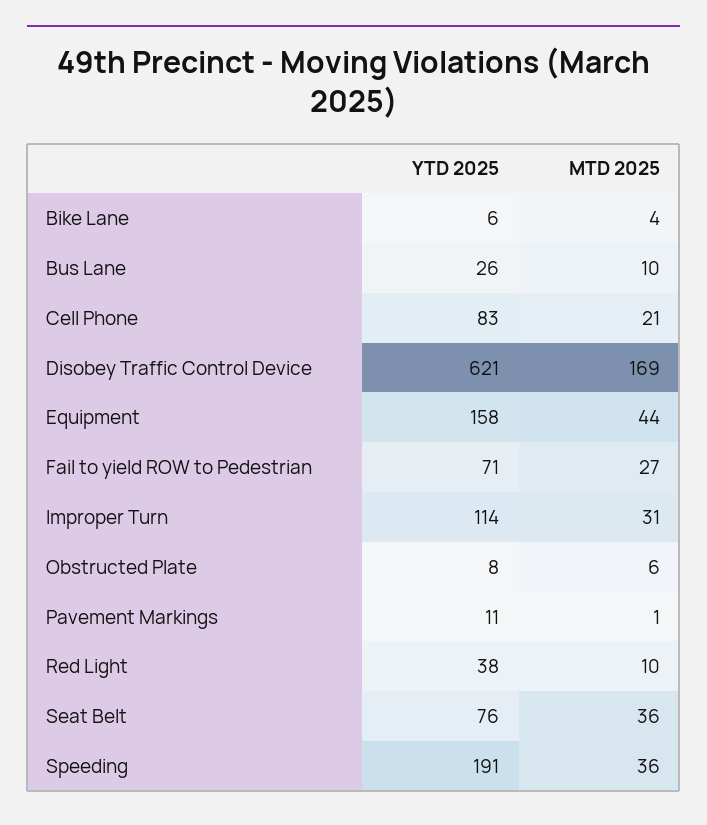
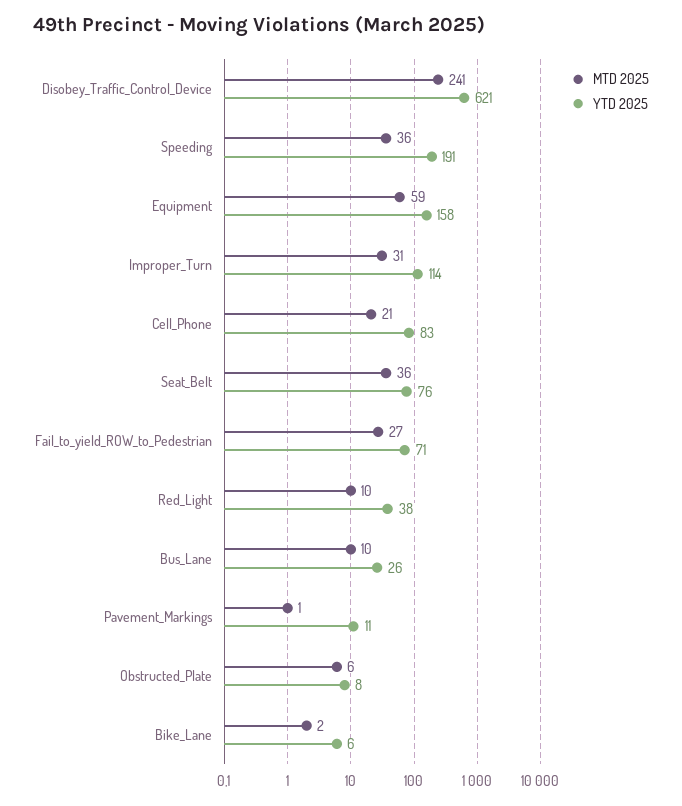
  {
    "YTD 2025": {
      "Bike Lane": 6,
      "Bus Lane": 26,
      "Cell Phone": 83,
      "Disobey Traffic Control Device": 621,
      "Equipment": 158,
      "Fail to yield ROW to Pedestrian": 71,
      "Improper Turn": 114,
      "Obstructed Plate": 8,
      "Pavement Markings": 11,
      "Red Light": 38,
      "Seat Belt": 76,
      "Speeding": 191
    },
    "MTD 2025": {
-     "Bike Lane": 4,
+     "Bike Lane": 2,
      "Bus Lane": 10,
      "Cell Phone": 21,
-     "Disobey Traffic Control Device": 169,
+     "Disobey Traffic Control Device": 241,
-     "Equipment": 44,
+     "Equipment": 59,
      "Fail to yield ROW to Pedestrian": 27,
      "Improper Turn": 31,
      "Obstructed Plate": 6,
      "Pavement Markings": 1,
      "Red Light": 10,
      "Seat Belt": 36,
      "Speeding": 36
    }
  }

